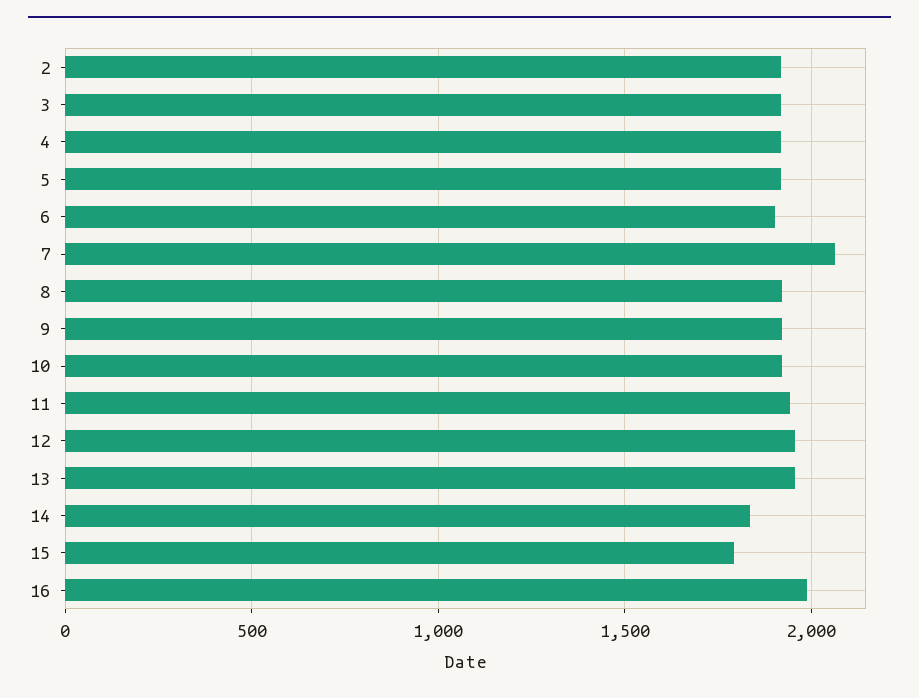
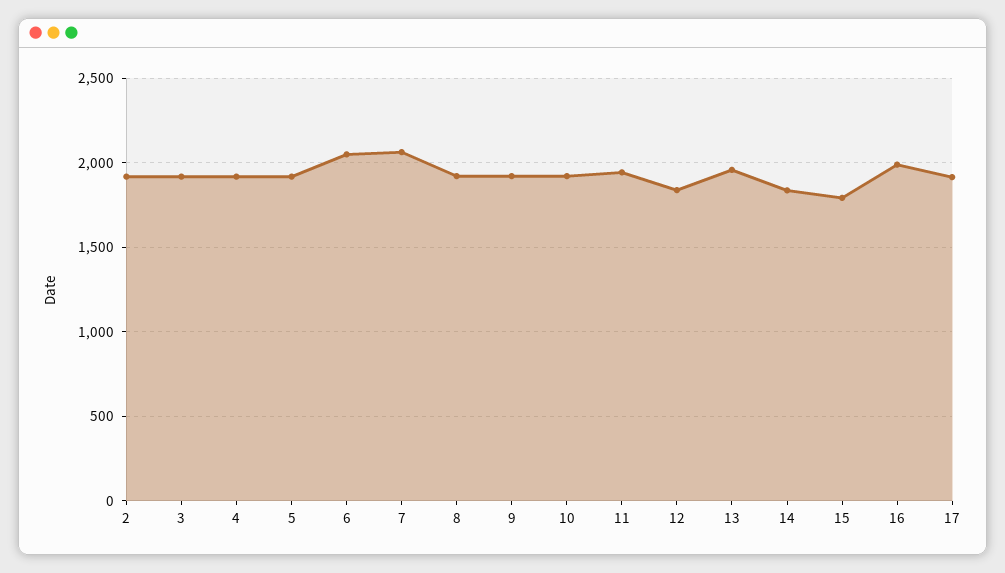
  {
    "2": 1900,
    "3": 1900,
    "4": 1900,
    "5": 1900,
-   "6": 1900,
+   "6": 2050,
    "7": 2050,
    "8": 1900,
    "9": 1900,
    "10": 1900,
    "11": 1950,
-   "12": 1950,
+   "12": 1850,
    "13": 1950,
    "14": 1850,
    "15": 1800,
-   "16": 2000
+   "16": 2000,
+   "17": 1900
  }

